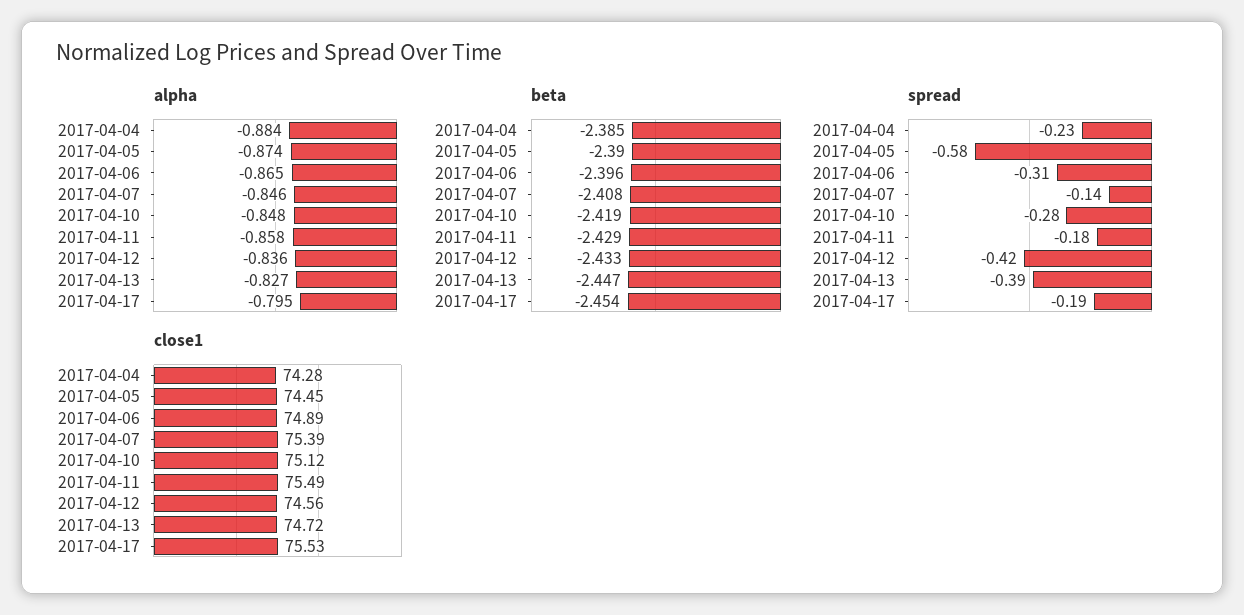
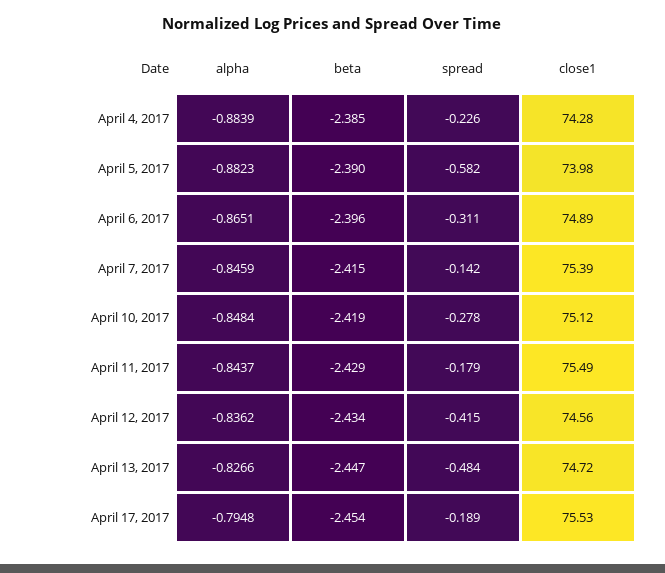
  {
    "alpha": {
      "2017-04-04": -0.8839,
-     "2017-04-05": -0.874,
+     "2017-04-05": -0.8823,
      "2017-04-06": -0.8651,
      "2017-04-07": -0.8459,
      "2017-04-10": -0.8484,
-     "2017-04-11": -0.858,
+     "2017-04-11": -0.8437,
      "2017-04-12": -0.8362,
      "2017-04-13": -0.8266,
      "2017-04-17": -0.7948
    },
    "beta": {
      "2017-04-04": -2.385,
      "2017-04-05": -2.39,
      "2017-04-06": -2.396,
-     "2017-04-07": -2.408,
+     "2017-04-07": -2.415,
      "2017-04-10": -2.419,
      "2017-04-11": -2.429,
-     "2017-04-12": -2.433,
+     "2017-04-12": -2.434,
      "2017-04-13": -2.447,
      "2017-04-17": -2.454
    },
    "spread": {
      "2017-04-04": -0.226,
      "2017-04-05": -0.582,
      "2017-04-06": -0.311,
      "2017-04-07": -0.142,
      "2017-04-10": -0.278,
      "2017-04-11": -0.179,
      "2017-04-12": -0.415,
-     "2017-04-13": -0.39,
+     "2017-04-13": -0.484,
      "2017-04-17": -0.189
    },
    "close1": {
      "2017-04-04": 74.28,
-     "2017-04-05": 74.45,
+     "2017-04-05": 73.98,
      "2017-04-06": 74.89,
      "2017-04-07": 75.39,
      "2017-04-10": 75.12,
      "2017-04-11": 75.49,
      "2017-04-12": 74.56,
      "2017-04-13": 74.72,
      "2017-04-17": 75.53
    }
  }

